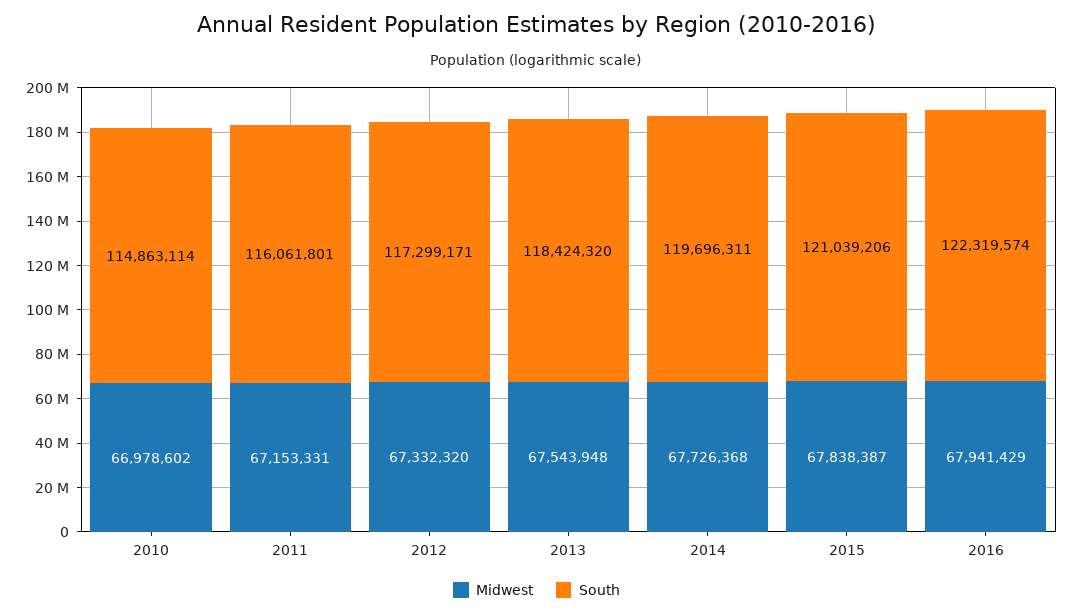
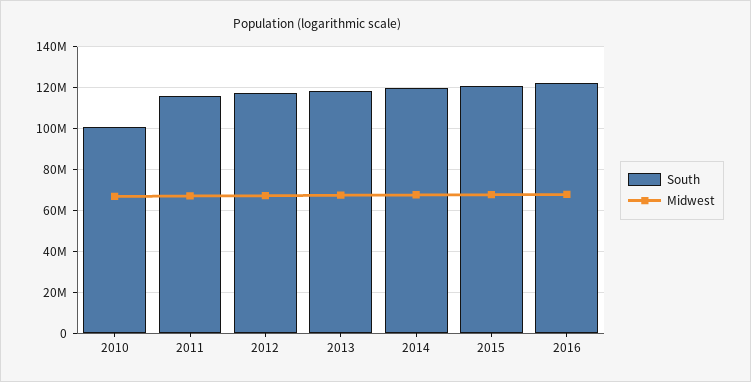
  {
    "Midwest": {
      "2010": 66978602,
      "2011": 67153331,
      "2012": 67332320,
      "2013": 67543948,
      "2014": 67726368,
      "2015": 67838387,
      "2016": 67941429
    },
    "South": {
-     "2010": 114863114,
+     "2010": 100000000,
      "2011": 116061801,
      "2012": 117299171,
      "2013": 118424320,
      "2014": 119696311,
      "2015": 121039206,
      "2016": 122319574
    }
  }

